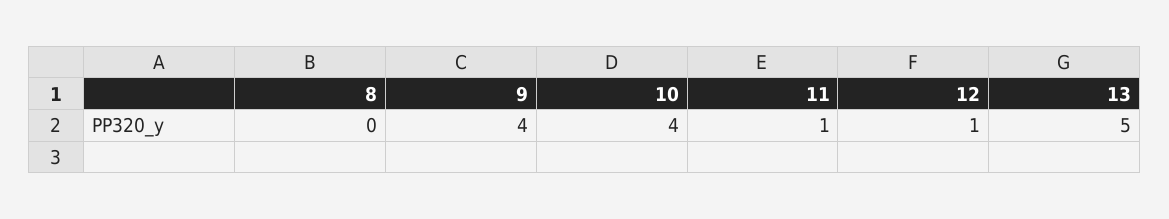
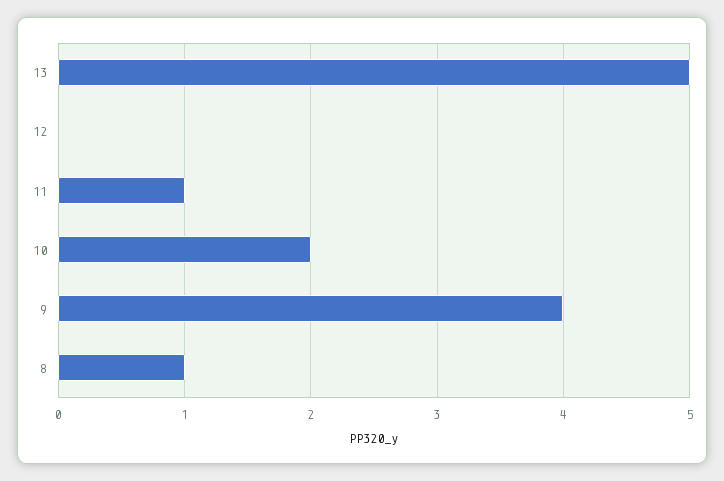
  {
-   "8": 0,
+   "8": 1,
    "9": 4,
-   "10": 4,
+   "10": 2,
    "11": 1,
-   "12": 1,
+   "12": 0,
    "13": 5
  }

